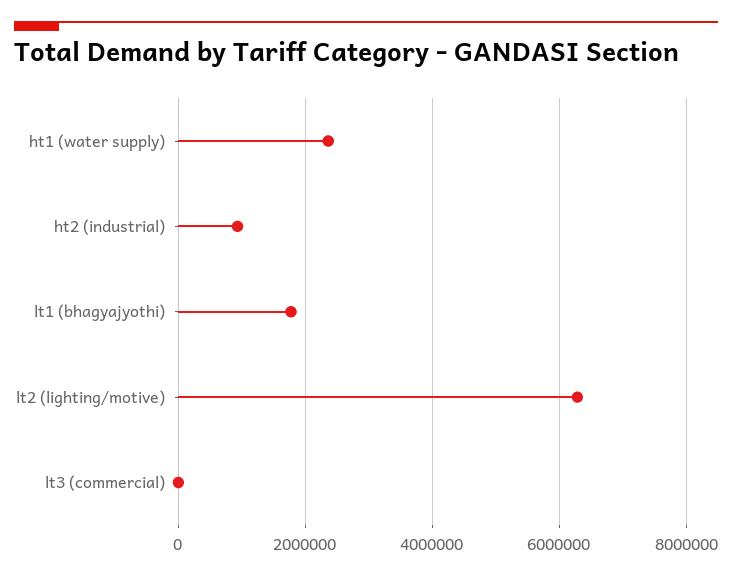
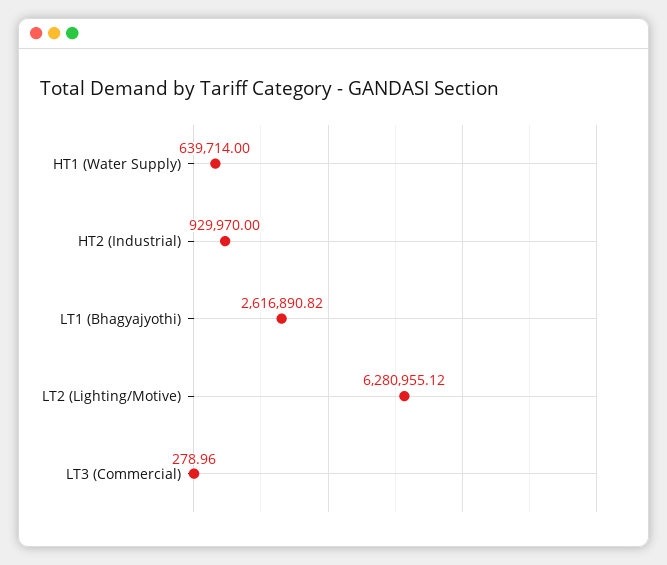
  {
-   "ht1 (water supply)": 2400000,
+   "ht1 (water supply)": 639714,
    "ht2 (industrial)": 929970,
-   "lt1 (bhagyajyothi)": 1800000,
+   "lt1 (bhagyajyothi)": 2616890.82,
    "lt2 (lighting/motive)": 6280955.12,
    "lt3 (commercial)": 278.96
  }

